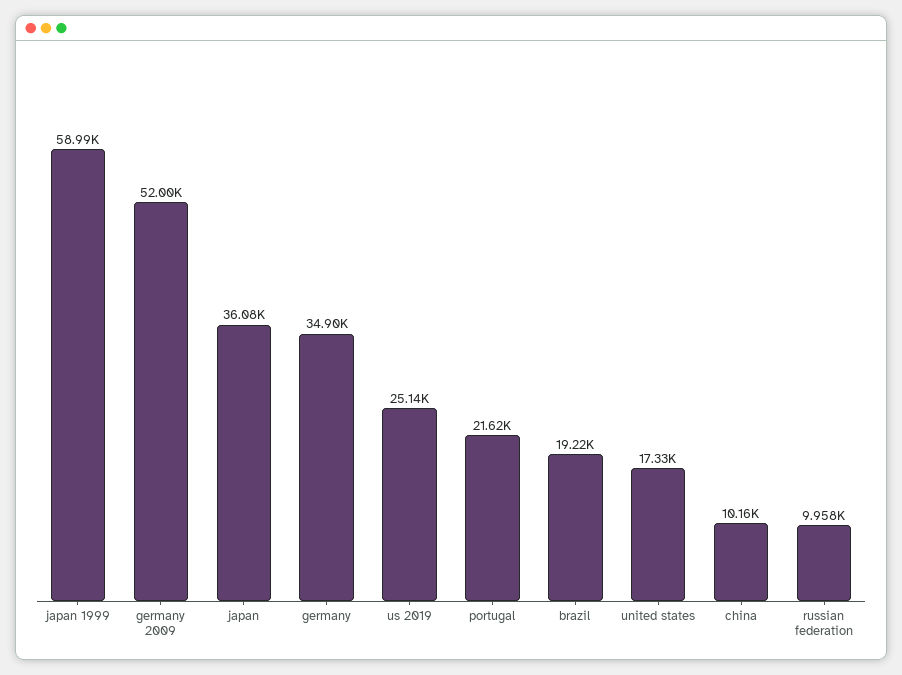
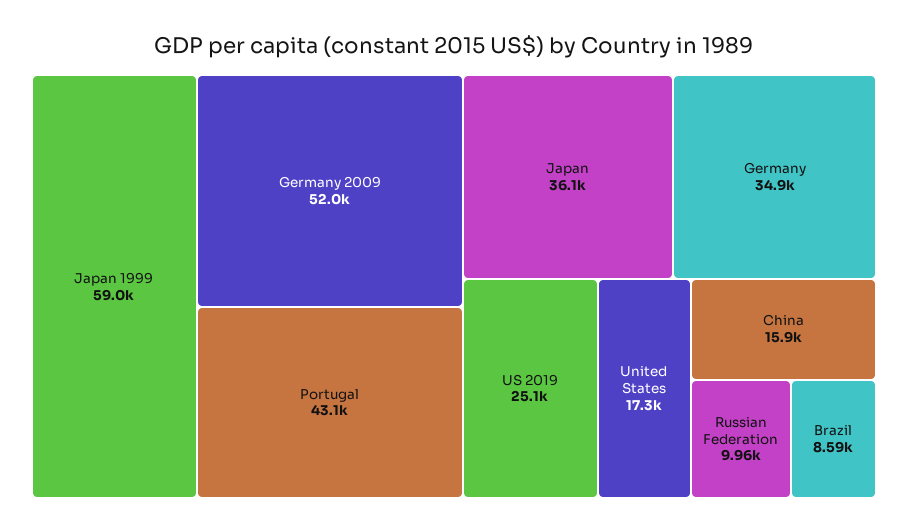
  {
    "japan 1999": 58990,
    "germany 2009": 52000,
    "japan": 36080,
    "germany": 34900,
    "us 2019": 25140,
-   "portugal": 21620,
+   "portugal": 43100,
-   "brazil": 19220,
+   "brazil": 8590,
    "united states": 17330,
-   "china": 10160,
+   "china": 15900,
    "russian federation": 9958
  }

